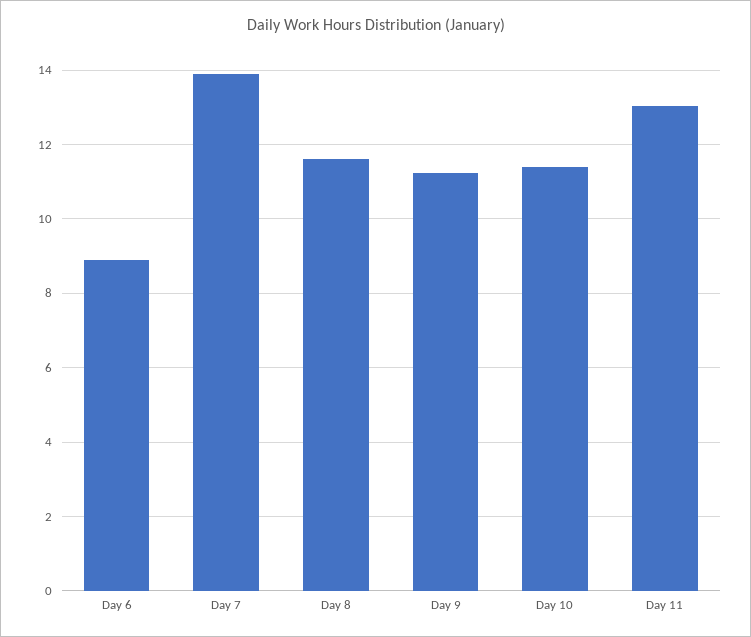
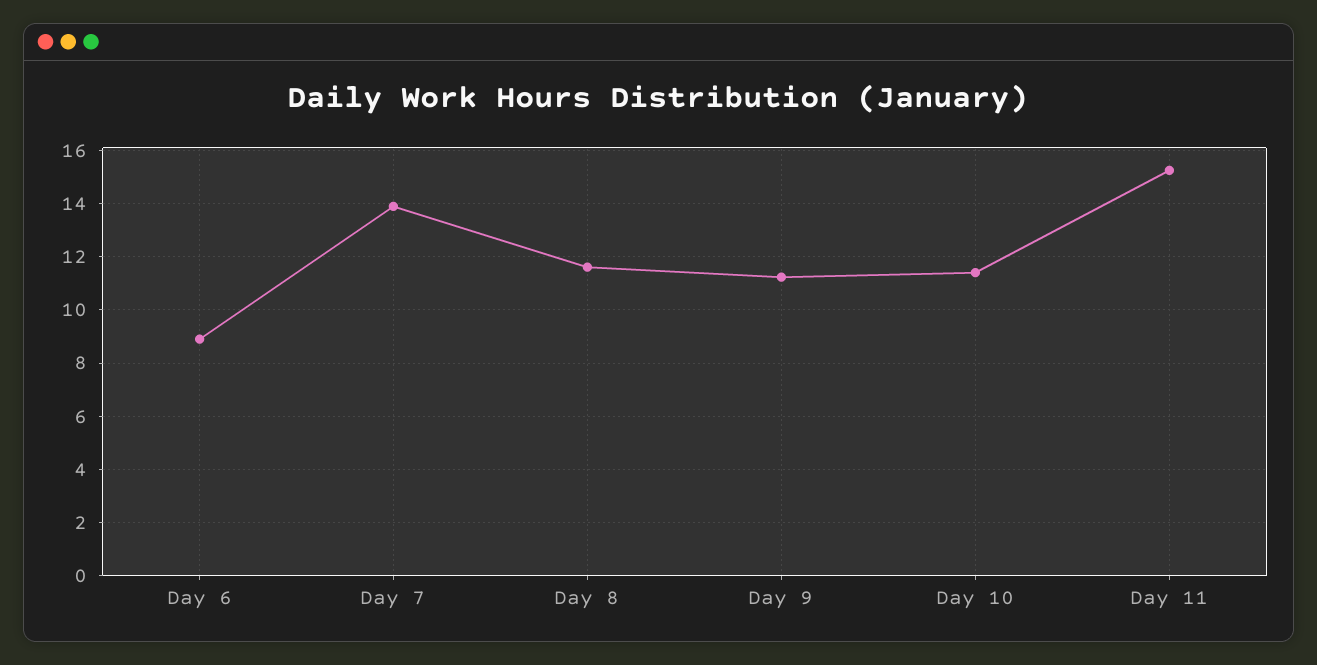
  {
    "Day 6": 9,
    "Day 7": 13.8,
    "Day 8": 11.6,
    "Day 9": 11.2,
    "Day 10": 11.4,
-   "Day 11": 13
+   "Day 11": 15.25
  }

